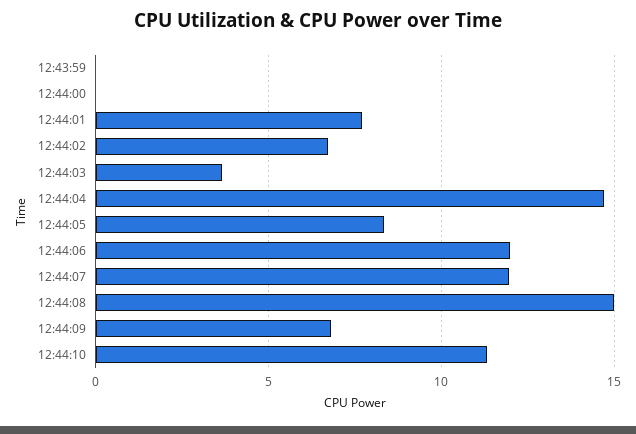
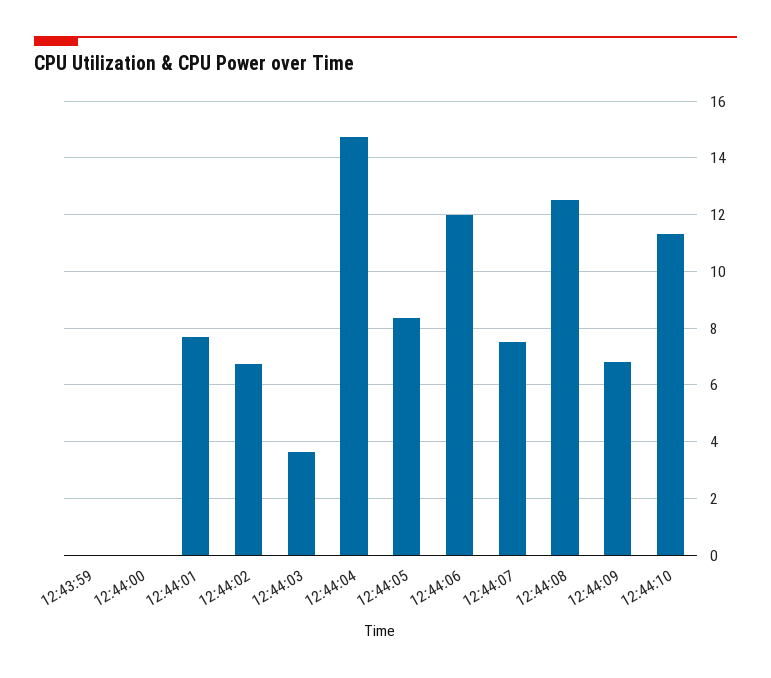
  {
    "12:43:59": 0,
    "12:44:00": 0,
    "12:44:01": 7.75,
    "12:44:02": 6.75,
    "12:44:03": 3.75,
    "12:44:04": 14.75,
    "12:44:05": 8.25,
    "12:44:06": 12,
-   "12:44:07": 12,
+   "12:44:07": 7.5,
-   "12:44:08": 15,
+   "12:44:08": 12.5,
    "12:44:09": 6.75,
    "12:44:10": 11.25
  }

